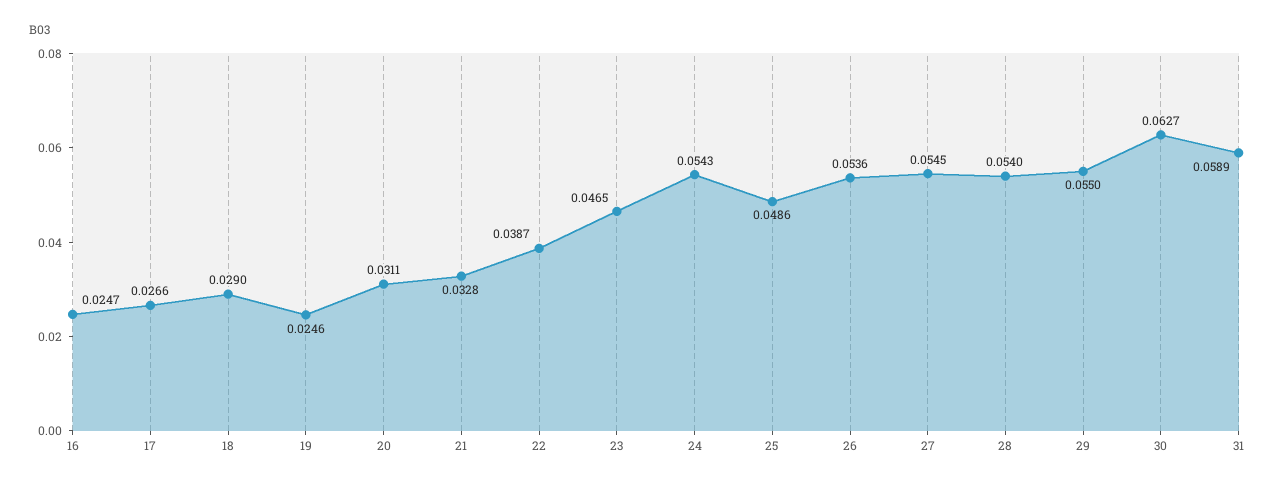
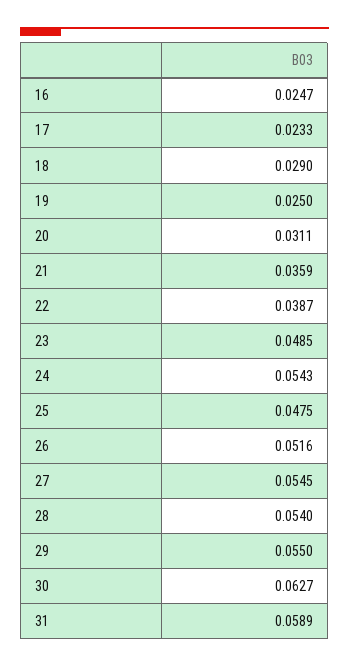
  {
    "16": 0.0247,
-   "17": 0.0266,
+   "17": 0.0233,
    "18": 0.029,
-   "19": 0.0246,
+   "19": 0.025,
    "20": 0.0311,
-   "21": 0.0328,
+   "21": 0.0359,
    "22": 0.0387,
-   "23": 0.0465,
+   "23": 0.0485,
    "24": 0.0543,
-   "25": 0.0486,
+   "25": 0.0475,
-   "26": 0.0536,
+   "26": 0.0516,
    "27": 0.0545,
    "28": 0.054,
    "29": 0.055,
    "30": 0.0627,
    "31": 0.0589
  }

